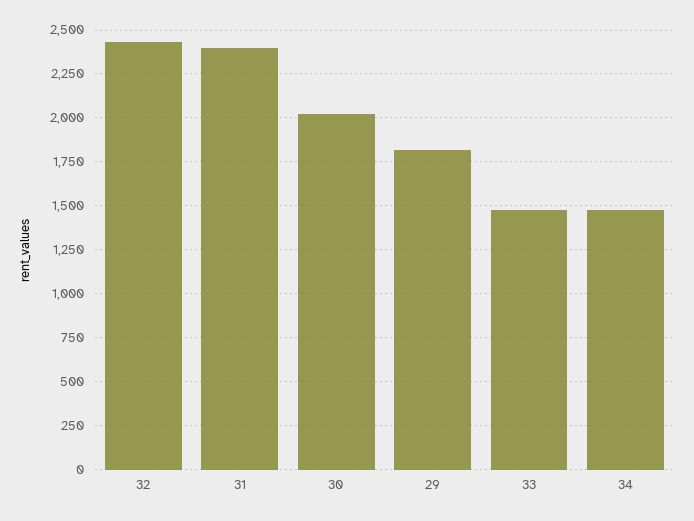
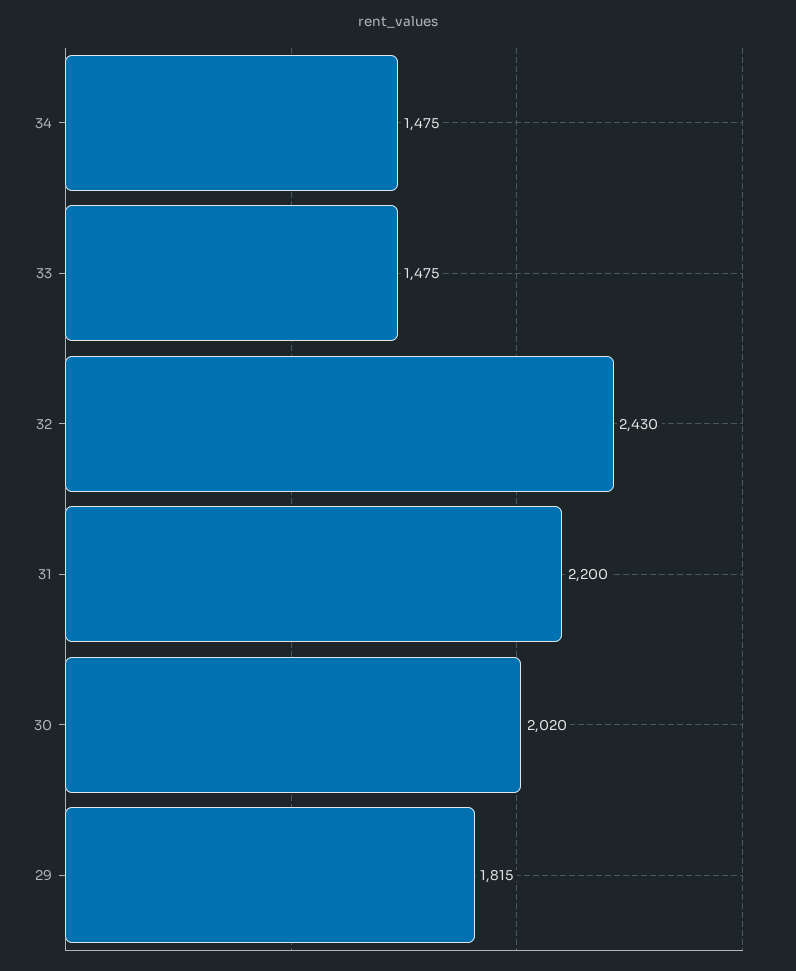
  {
    "32": 2430,
-   "31": 2400,
+   "31": 2200,
    "30": 2020,
    "29": 1815,
    "33": 1475,
    "34": 1475
  }

